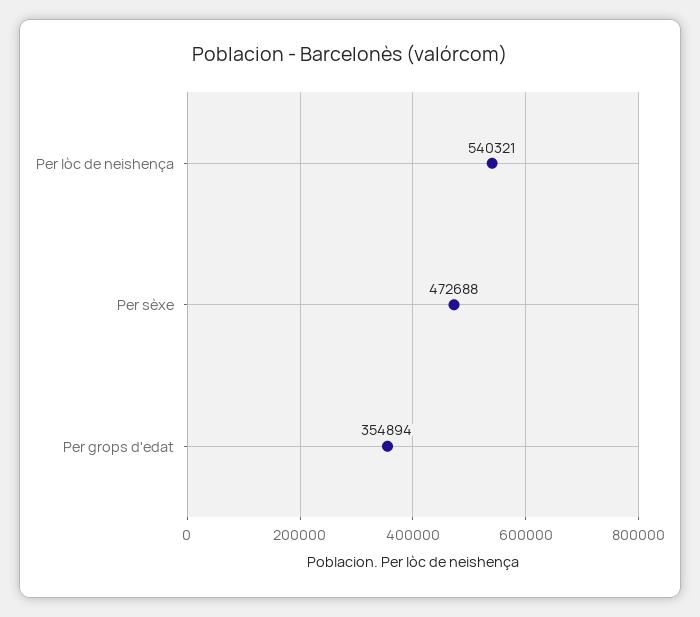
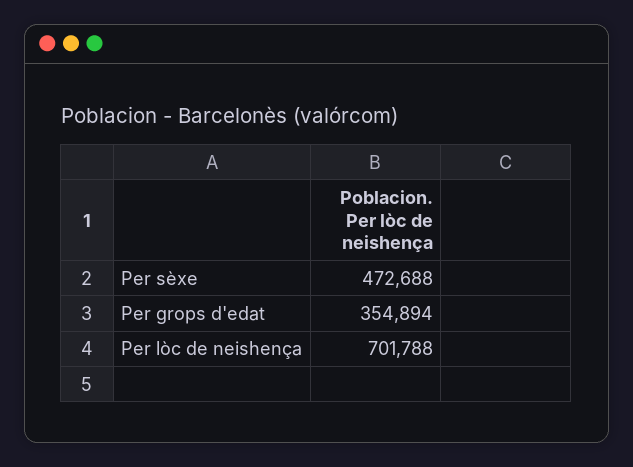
  {
-   "Per lòc de neishença": 540321,
+   "Per lòc de neishença": 701788,
    "Per sèxe": 472688,
    "Per grops d'edat": 354894
  }

